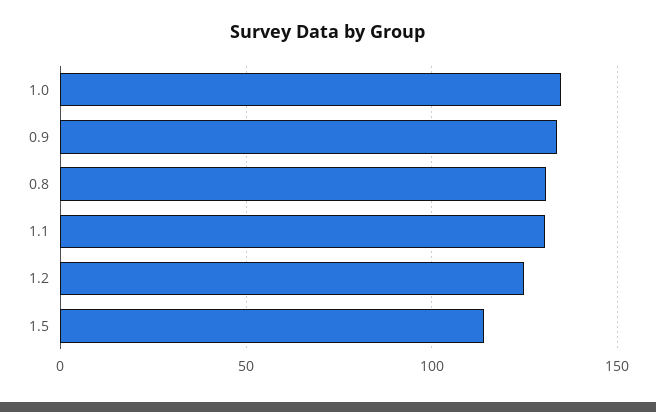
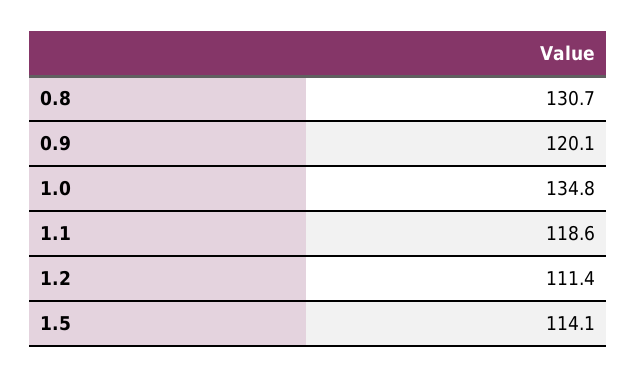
  {
    "1.0": 134.8,
-   "0.9": 135,
+   "0.9": 120.1,
    "0.8": 130.7,
-   "1.1": 130,
+   "1.1": 118.6,
-   "1.2": 125,
+   "1.2": 111.4,
    "1.5": 114.1
  }

